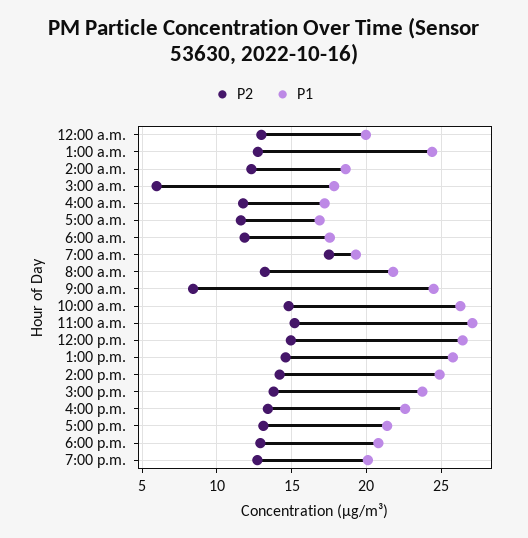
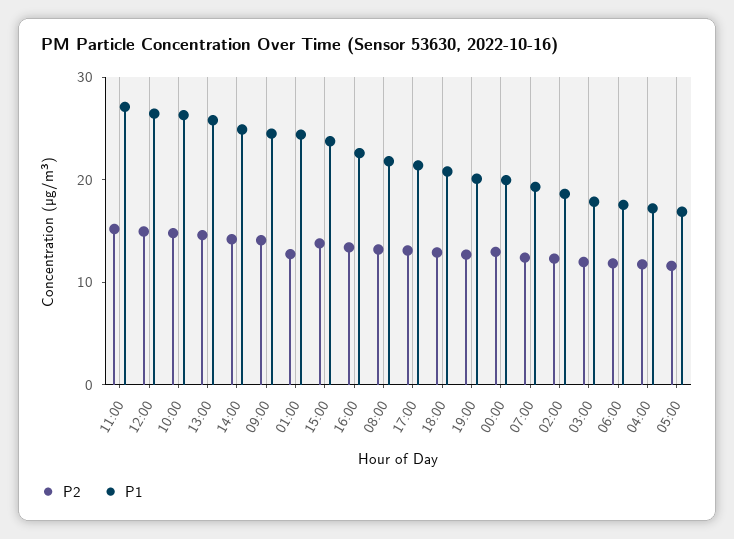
  {
    "P2": {
      "12:00 a.m.": 13,
      "1:00 a.m.": 12.5,
      "2:00 a.m.": 12.5,
-     "3:00 a.m.": 6,
+     "3:00 a.m.": 12,
      "4:00 a.m.": 12,
      "5:00 a.m.": 11.5,
      "6:00 a.m.": 12,
-     "7:00 a.m.": 17.5,
+     "7:00 a.m.": 12,
      "8:00 a.m.": 13,
-     "9:00 a.m.": 8.5,
+     "9:00 a.m.": 14,
      "10:00 a.m.": 15,
      "11:00 a.m.": 15,
      "12:00 p.m.": 15,
      "1:00 p.m.": 14.5,
      "2:00 p.m.": 14,
      "3:00 p.m.": 14,
      "4:00 p.m.": 13.5,
      "5:00 p.m.": 13,
      "6:00 p.m.": 13,
      "7:00 p.m.": 12.5
    },
    "P1": {
      "12:00 a.m.": 20,
      "1:00 a.m.": 24.5,
      "2:00 a.m.": 18.5,
      "3:00 a.m.": 18,
      "4:00 a.m.": 17,
      "5:00 a.m.": 17,
      "6:00 a.m.": 17.5,
      "7:00 a.m.": 19.5,
      "8:00 a.m.": 22,
      "9:00 a.m.": 24.5,
      "10:00 a.m.": 26.5,
      "11:00 a.m.": 27,
      "12:00 p.m.": 26.5,
      "1:00 p.m.": 26,
      "2:00 p.m.": 25,
      "3:00 p.m.": 24,
      "4:00 p.m.": 22.5,
      "5:00 p.m.": 21.5,
      "6:00 p.m.": 21,
      "7:00 p.m.": 20
    }
  }

